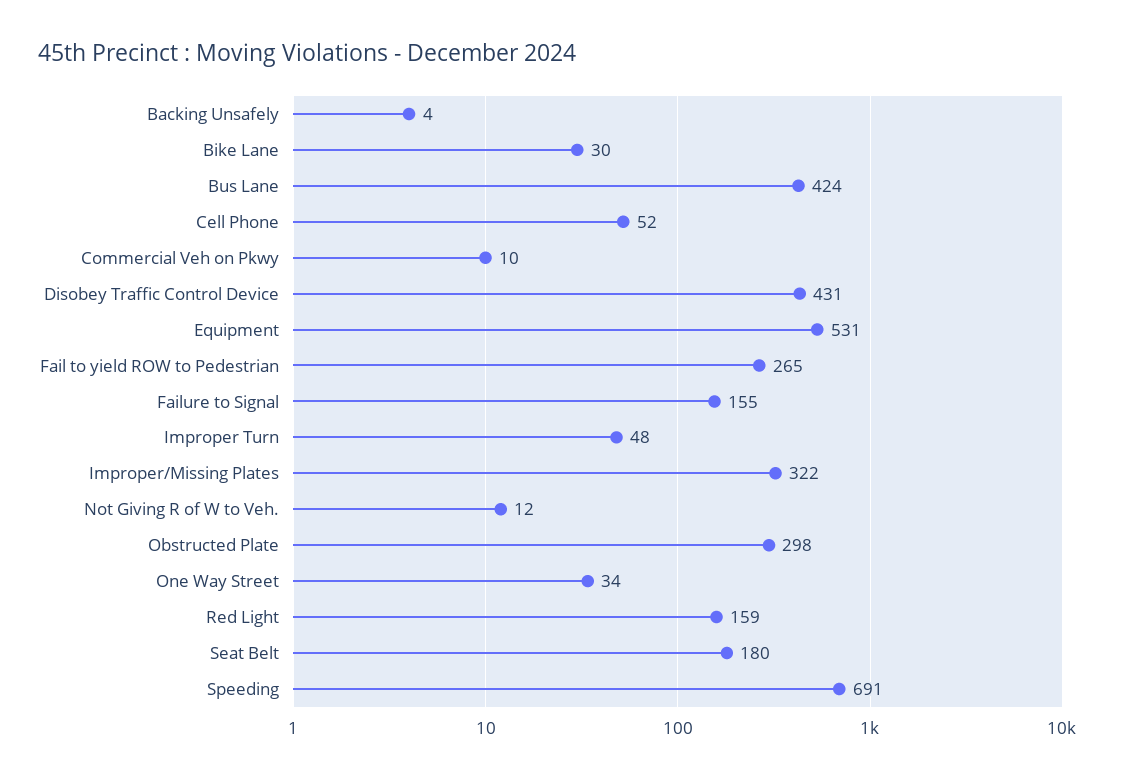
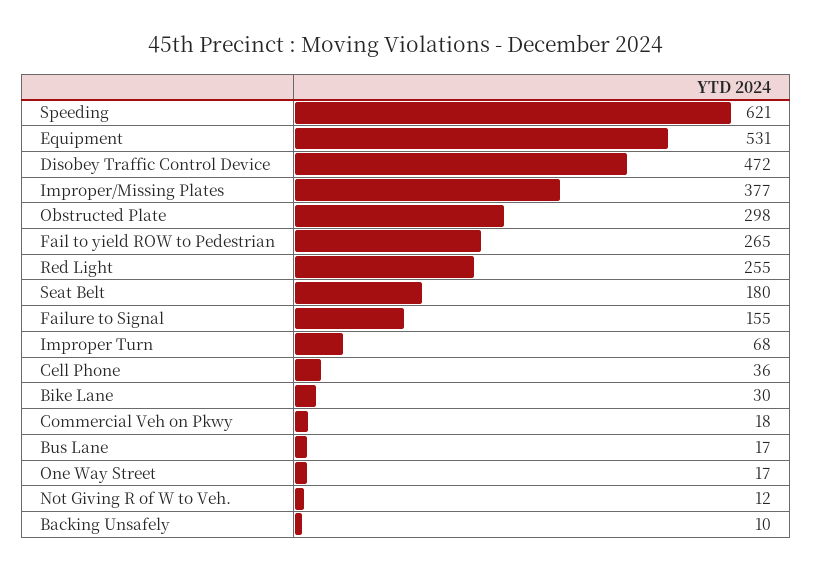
  {
-   "Backing Unsafely": 4,
+   "Backing Unsafely": 10,
    "Bike Lane": 30,
-   "Bus Lane": 424,
+   "Bus Lane": 17,
-   "Cell Phone": 52,
+   "Cell Phone": 36,
-   "Commercial Veh on Pkwy": 10,
+   "Commercial Veh on Pkwy": 18,
-   "Disobey Traffic Control Device": 431,
+   "Disobey Traffic Control Device": 472,
    "Equipment": 531,
    "Fail to yield ROW to Pedestrian": 265,
    "Failure to Signal": 155,
-   "Improper Turn": 48,
+   "Improper Turn": 68,
-   "Improper/Missing Plates": 322,
+   "Improper/Missing Plates": 377,
    "Not Giving R of W to Veh.": 12,
    "Obstructed Plate": 298,
-   "One Way Street": 34,
+   "One Way Street": 17,
-   "Red Light": 159,
+   "Red Light": 255,
    "Seat Belt": 180,
-   "Speeding": 691
+   "Speeding": 621
  }

